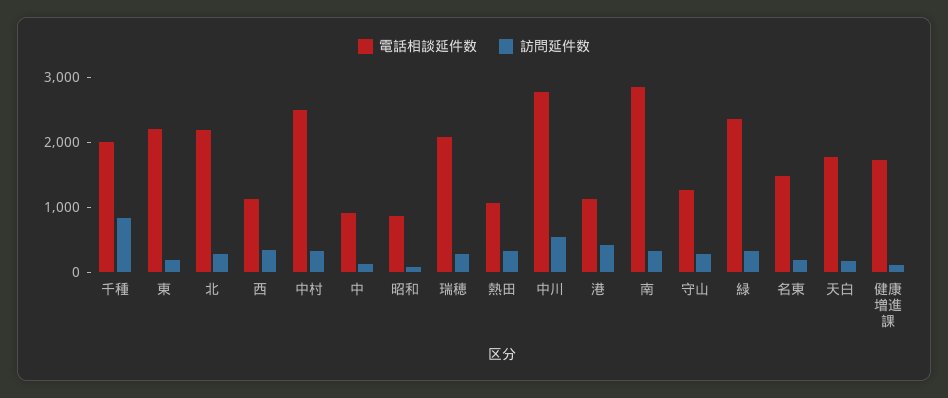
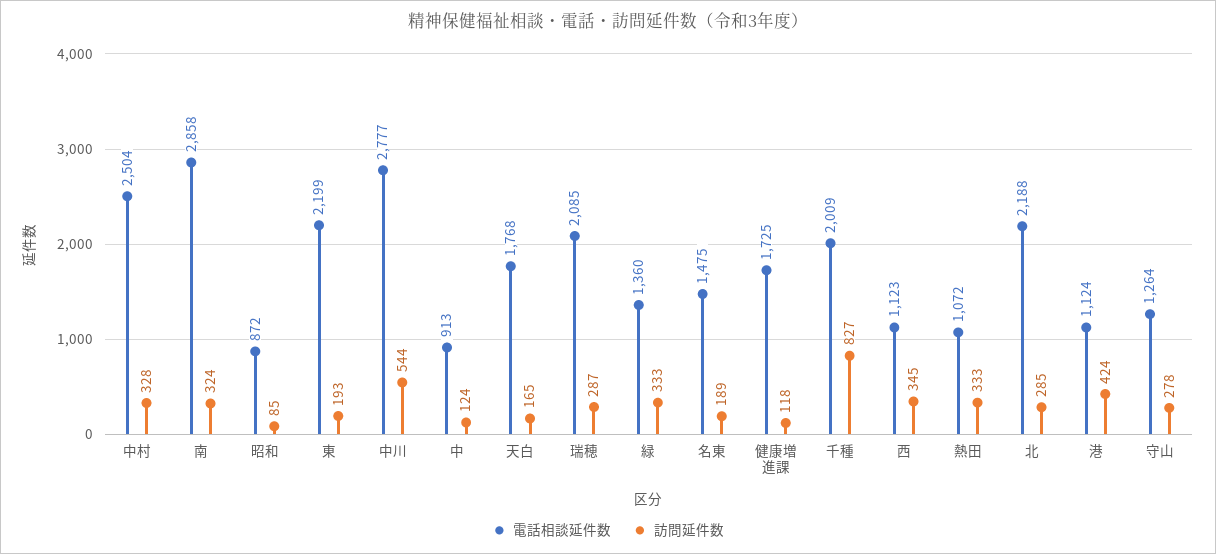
  {
    "電話相談延件数": {
      "千種": 2009,
      "東": 2199,
      "北": 2188,
      "西": 1123,
      "中村": 2504,
      "中": 913,
      "昭和": 872,
      "瑞穂": 2085,
      "熱田": 1072,
      "中川": 2777,
      "港": 1124,
      "南": 2858,
      "守山": 1264,
-     "緑": 2400,
+     "緑": 1360,
      "名東": 1475,
      "天白": 1768,
      "健康増進課": 1725
    },
    "訪問延件数": {
      "千種": 827,
      "東": 193,
      "北": 285,
      "西": 345,
      "中村": 328,
      "中": 124,
      "昭和": 85,
      "瑞穂": 287,
      "熱田": 333,
      "中川": 544,
      "港": 424,
      "南": 324,
      "守山": 278,
      "緑": 333,
      "名東": 189,
      "天白": 165,
      "健康増進課": 118
    }
  }

